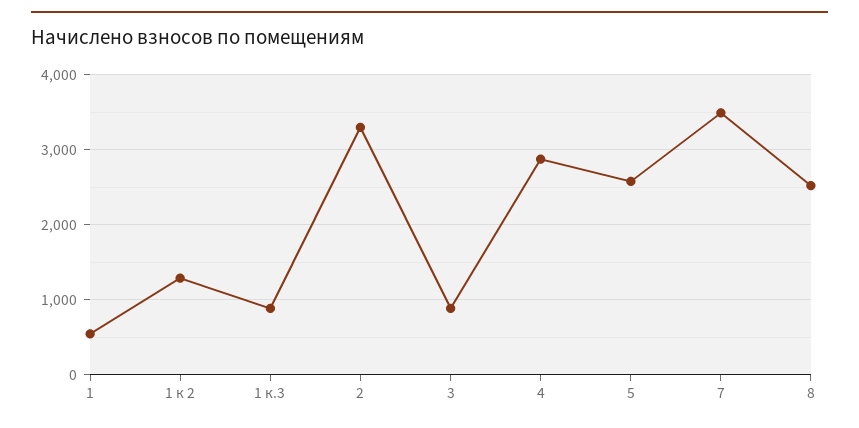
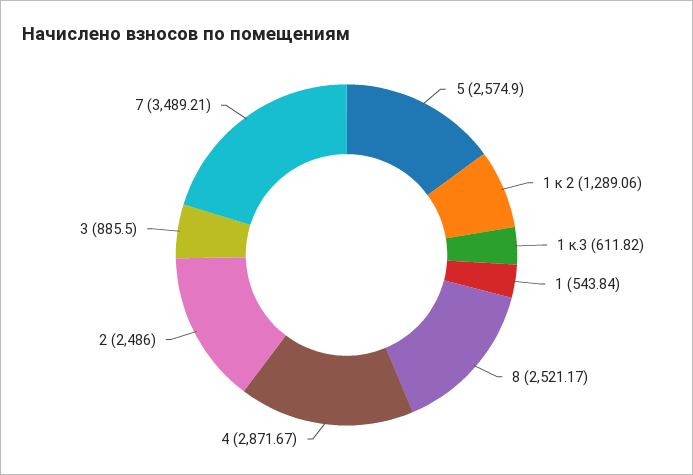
  {
    "1": 543.84,
    "1 к 2": 1289.06,
-   "1 к.3": 900,
+   "1 к.3": 611.82,
-   "2": 3300,
+   "2": 2486,
    "3": 885.5,
    "4": 2871.67,
    "5": 2574.9,
    "7": 3489.21,
    "8": 2521.17
  }

